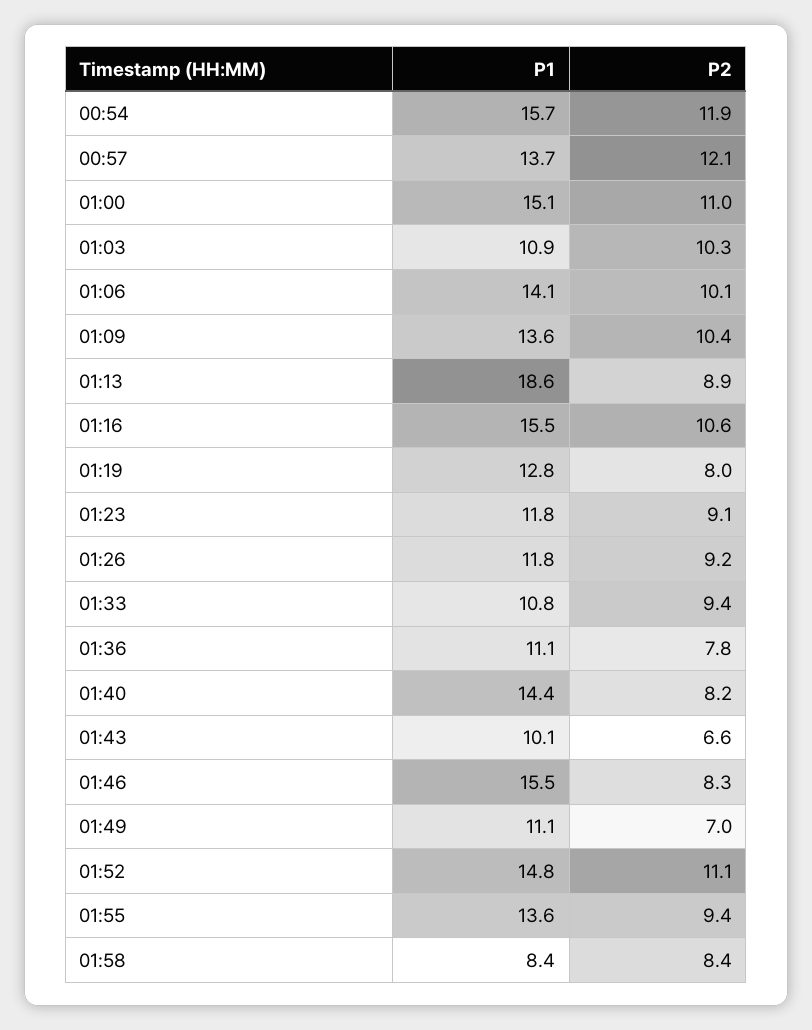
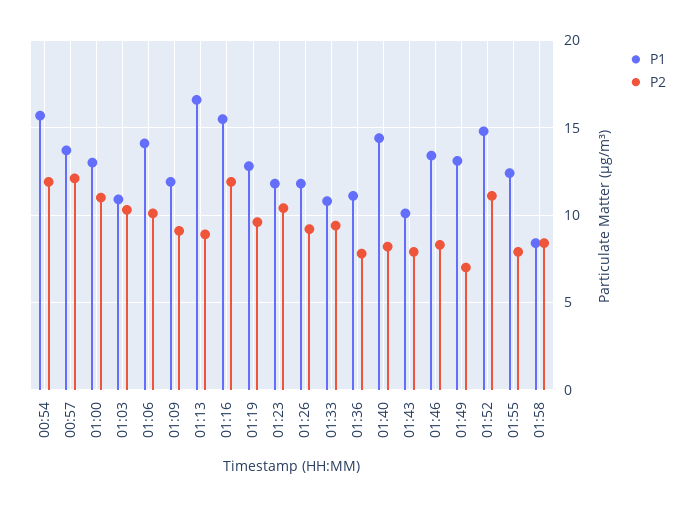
  {
    "P1": {
      "00:54": 15.7,
      "00:57": 13.7,
-     "01:00": 15.1,
+     "01:00": 13,
      "01:03": 10.9,
      "01:06": 14.1,
-     "01:09": 13.6,
+     "01:09": 12,
-     "01:13": 18.6,
+     "01:13": 16.5,
      "01:16": 15.5,
      "01:19": 12.8,
      "01:23": 11.8,
      "01:26": 11.8,
      "01:33": 10.8,
      "01:36": 11.1,
      "01:40": 14.4,
      "01:43": 10.1,
-     "01:46": 15.5,
+     "01:46": 13.5,
-     "01:49": 11.1,
+     "01:49": 13,
      "01:52": 14.8,
-     "01:55": 13.6,
+     "01:55": 12.5,
      "01:58": 8.4
    },
    "P2": {
      "00:54": 11.9,
      "00:57": 12.1,
      "01:00": 11,
      "01:03": 10.3,
      "01:06": 10.1,
-     "01:09": 10.4,
+     "01:09": 9,
      "01:13": 8.9,
-     "01:16": 10.6,
+     "01:16": 12,
-     "01:19": 8,
+     "01:19": 9.5,
-     "01:23": 9.1,
+     "01:23": 10.5,
      "01:26": 9.2,
      "01:33": 9.4,
      "01:36": 7.8,
      "01:40": 8.2,
-     "01:43": 6.6,
+     "01:43": 8,
      "01:46": 8.3,
      "01:49": 7,
      "01:52": 11.1,
-     "01:55": 9.4,
+     "01:55": 8,
      "01:58": 8.4
    }
  }

